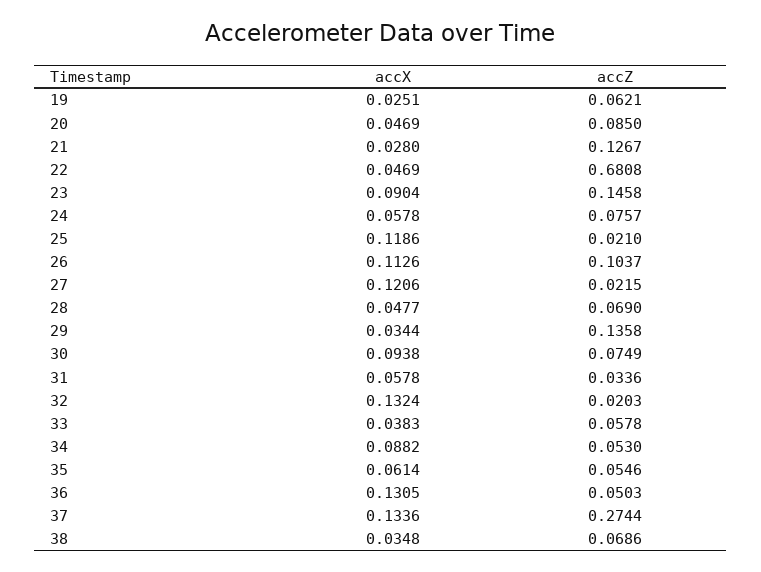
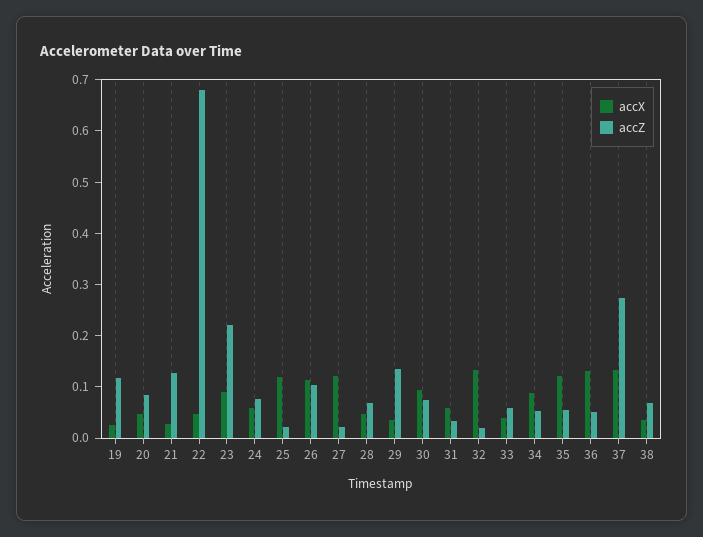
  {
    "accX": {
      "19": 0.0251,
      "20": 0.0469,
      "21": 0.028,
      "22": 0.0469,
      "23": 0.0904,
      "24": 0.0578,
      "25": 0.1186,
      "26": 0.1126,
      "27": 0.1206,
      "28": 0.0477,
      "29": 0.0344,
      "30": 0.0938,
      "31": 0.0578,
      "32": 0.1324,
      "33": 0.0383,
      "34": 0.0882,
-     "35": 0.0614,
+     "35": 0.12,
      "36": 0.1305,
      "37": 0.1336,
      "38": 0.0348
    },
    "accZ": {
-     "19": 0.0621,
+     "19": 0.12,
      "20": 0.085,
      "21": 0.1267,
      "22": 0.6808,
-     "23": 0.1458,
+     "23": 0.22,
      "24": 0.0757,
      "25": 0.021,
      "26": 0.1037,
      "27": 0.0215,
      "28": 0.069,
      "29": 0.1358,
      "30": 0.0749,
      "31": 0.0336,
      "32": 0.0203,
      "33": 0.0578,
      "34": 0.053,
      "35": 0.0546,
      "36": 0.0503,
      "37": 0.2744,
      "38": 0.0686
    }
  }

